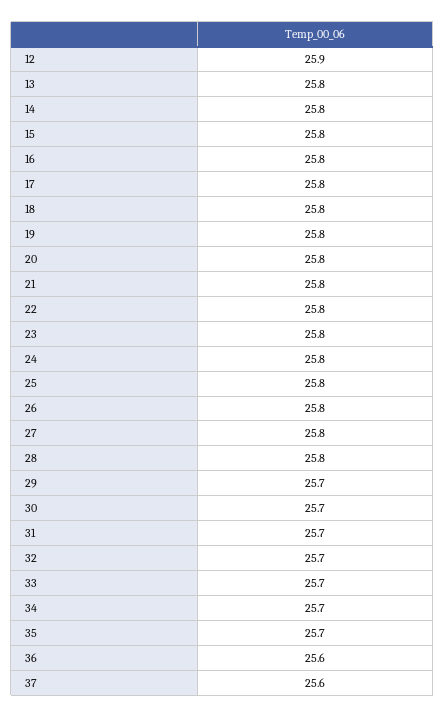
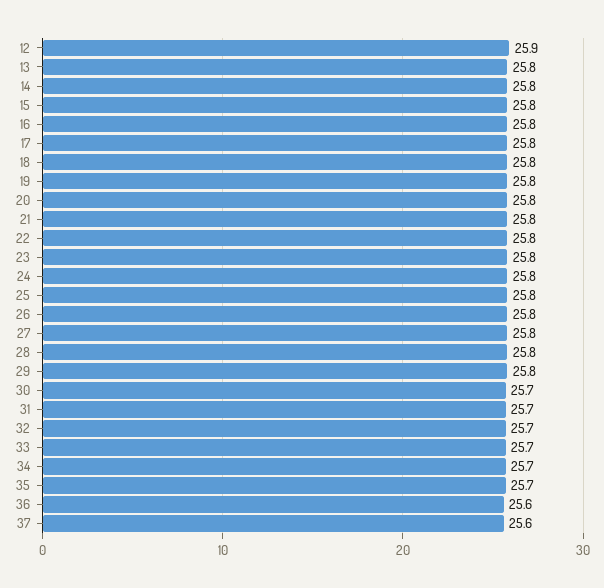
  {
    "12": 25.9,
    "13": 25.8,
    "14": 25.8,
    "15": 25.8,
    "16": 25.8,
    "17": 25.8,
    "18": 25.8,
    "19": 25.8,
    "20": 25.8,
    "21": 25.8,
    "22": 25.8,
    "23": 25.8,
    "24": 25.8,
    "25": 25.8,
    "26": 25.8,
    "27": 25.8,
    "28": 25.8,
-   "29": 25.7,
+   "29": 25.8,
    "30": 25.7,
    "31": 25.7,
    "32": 25.7,
    "33": 25.7,
    "34": 25.7,
    "35": 25.7,
    "36": 25.6,
    "37": 25.6
  }

